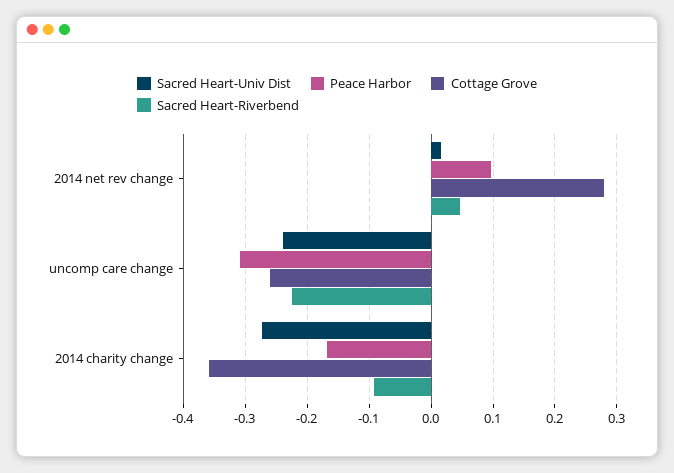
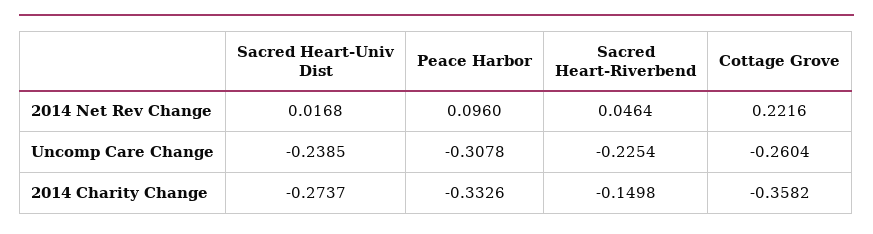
  {
    "Sacred Heart-Univ Dist": {
      "2014 net rev change": 0.0168,
      "uncomp care change": -0.2385,
      "2014 charity change": -0.2737
    },
    "Peace Harbor": {
      "2014 net rev change": 0.096,
      "uncomp care change": -0.3078,
-     "2014 charity change": -0.17
+     "2014 charity change": -0.3326
    },
    "Cottage Grove": {
-     "2014 net rev change": 0.28,
+     "2014 net rev change": 0.2216,
      "uncomp care change": -0.2604,
      "2014 charity change": -0.3582
    },
    "Sacred Heart-Riverbend": {
      "2014 net rev change": 0.0464,
      "uncomp care change": -0.2254,
-     "2014 charity change": -0.09
+     "2014 charity change": -0.1498
    }
  }

